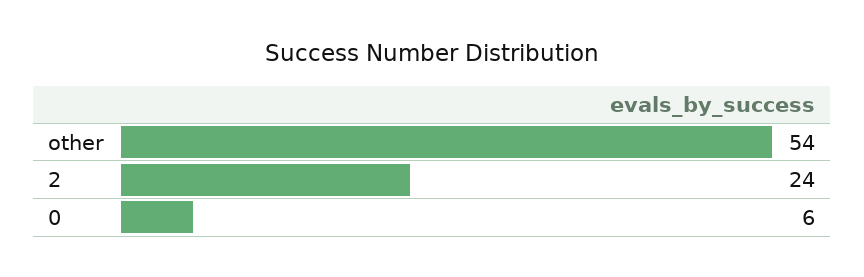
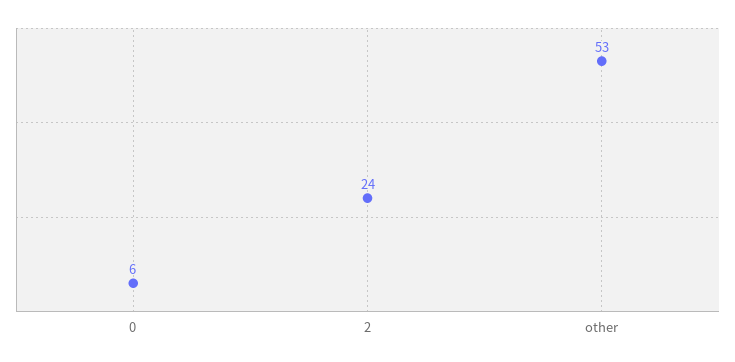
  {
-   "other": 54,
+   "other": 53,
    "2": 24,
    "0": 6
  }

